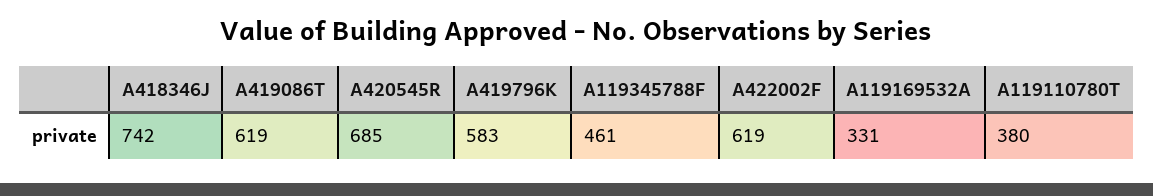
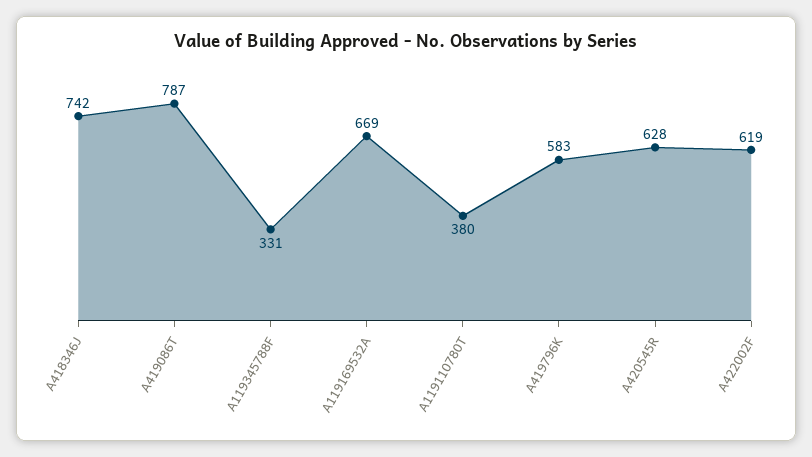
  {
    "A418346J": 742,
-   "A419086T": 619,
+   "A419086T": 787,
-   "A420545R": 685,
+   "A420545R": 628,
    "A419796K": 583,
-   "A119345788F": 461,
+   "A119345788F": 331,
    "A422002F": 619,
-   "A119169532A": 331,
+   "A119169532A": 669,
    "A119110780T": 380
  }

